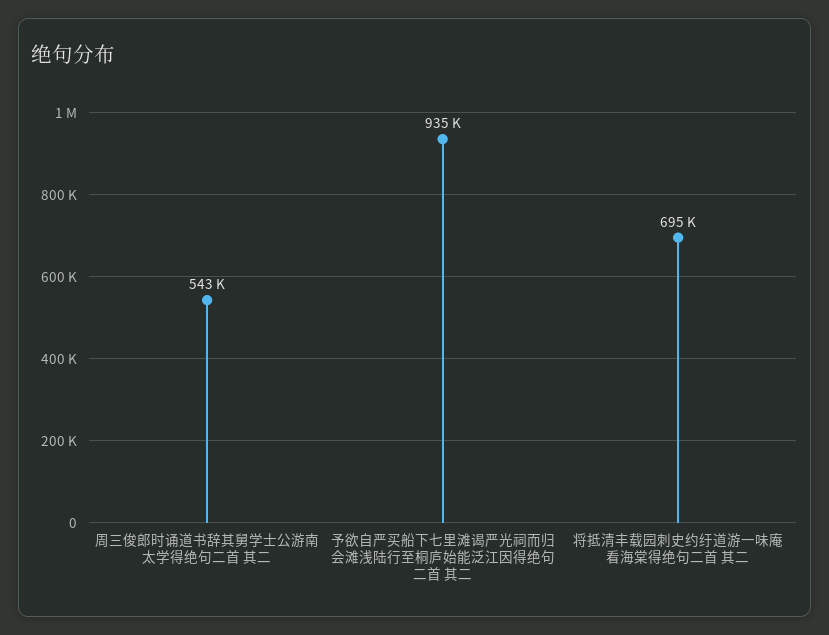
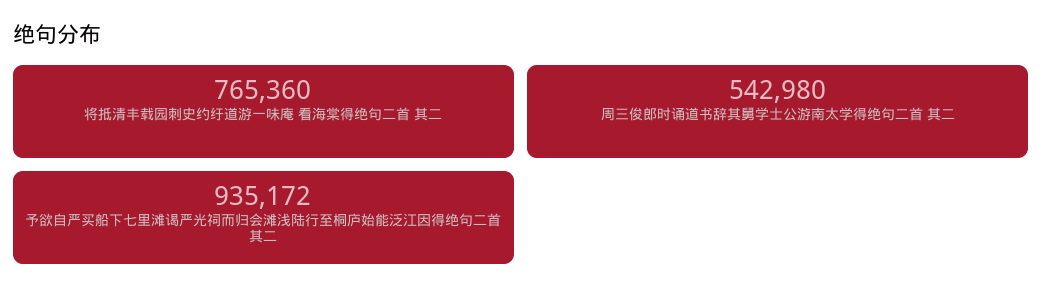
  {
    "周三俊郎时诵道书辞其舅学士公游南太学得绝句二首 其二": 542980,
    "予欲自严买船下七里滩谒严光祠而归会滩浅陆行至桐庐始能泛江因得绝句二首 其二": 935172,
-   "将抵清丰载园刺史约纡道游一味庵 看海棠得绝句二首 其二": 695000
+   "将抵清丰载园刺史约纡道游一味庵 看海棠得绝句二首 其二": 765360
  }

